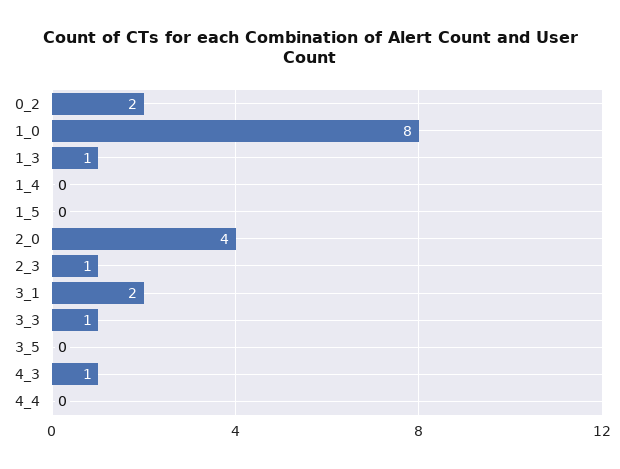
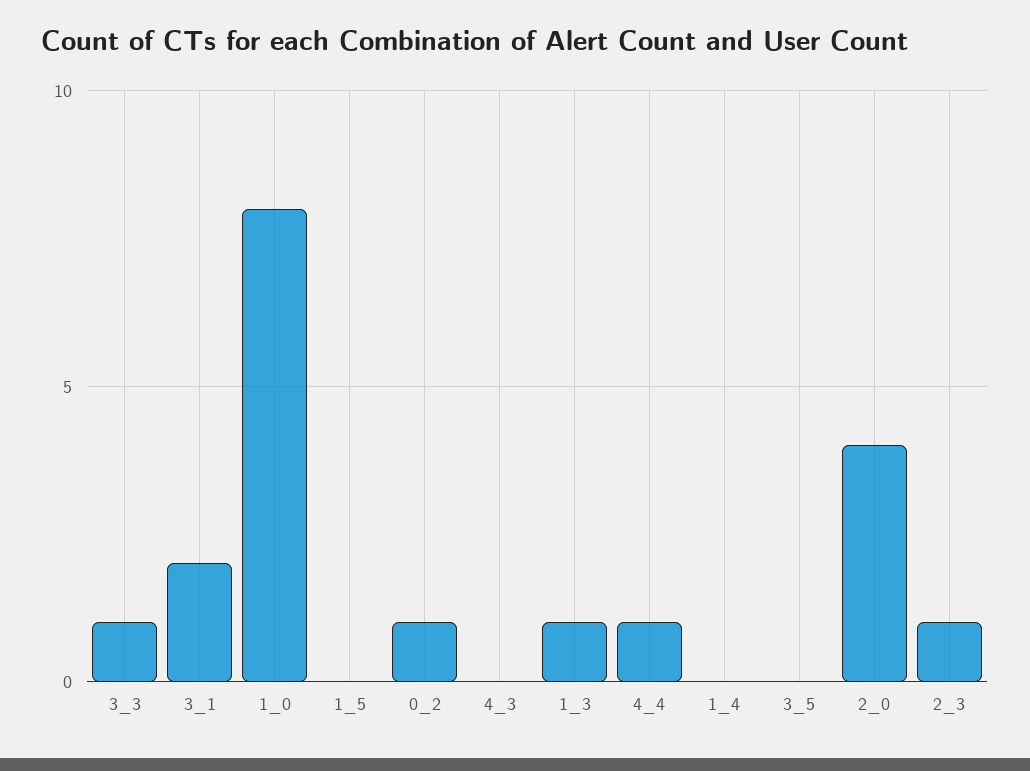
  {
-   "0_2": 2,
+   "0_2": 1,
    "1_0": 8,
    "1_3": 1,
    "1_4": 0,
    "1_5": 0,
    "2_0": 4,
    "2_3": 1,
    "3_1": 2,
    "3_3": 1,
    "3_5": 0,
-   "4_3": 1,
+   "4_3": 0,
-   "4_4": 0
+   "4_4": 1
  }

